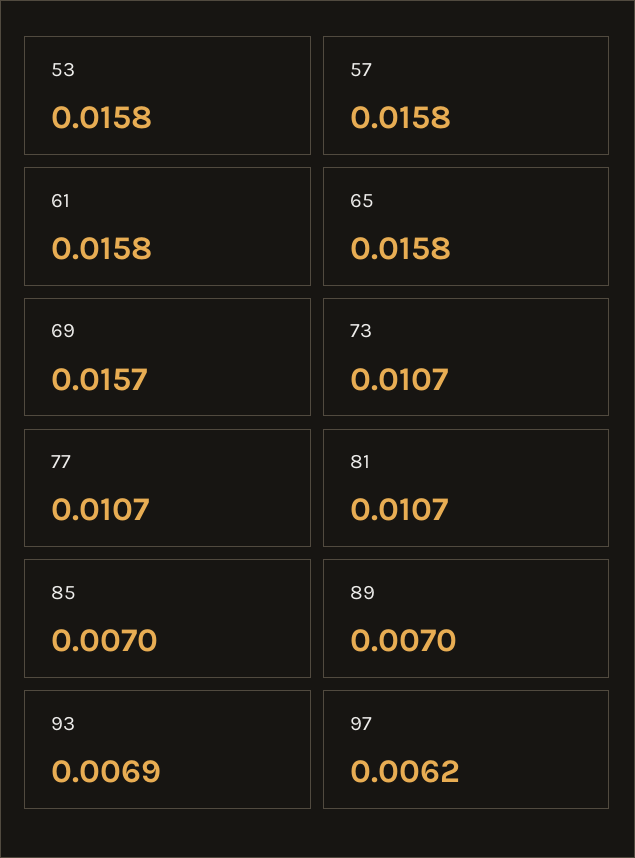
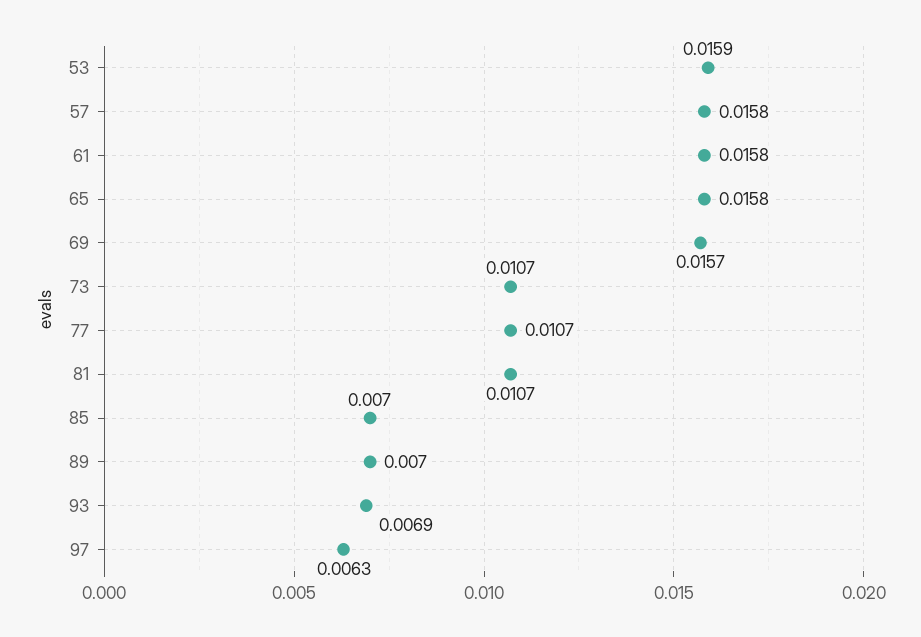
  {
-   "53": 0.0158,
+   "53": 0.0159,
    "57": 0.0158,
    "61": 0.0158,
    "65": 0.0158,
    "69": 0.0157,
    "73": 0.0107,
    "77": 0.0107,
    "81": 0.0107,
    "85": 0.007,
    "89": 0.007,
    "93": 0.0069,
-   "97": 0.0062
+   "97": 0.0063
  }

